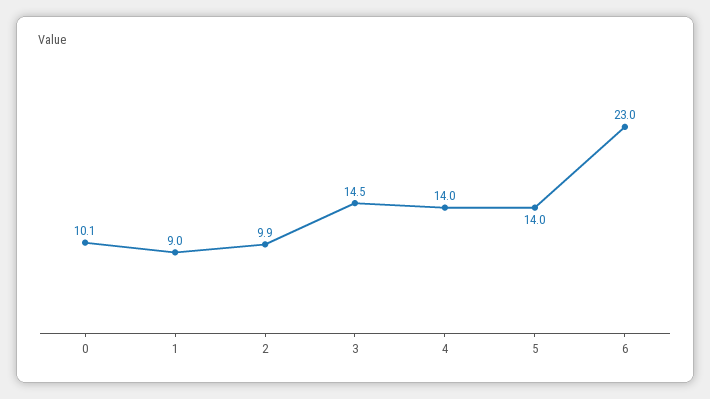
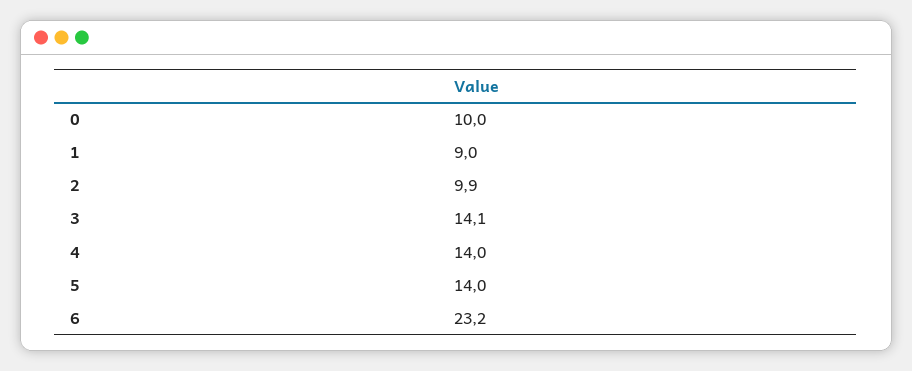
  {
-   "0": 10.1,
+   "0": 10,
    "1": 9,
    "2": 9.9,
-   "3": 14.5,
+   "3": 14.1,
    "4": 14,
    "5": 14,
-   "6": 23
+   "6": 23.2
  }

